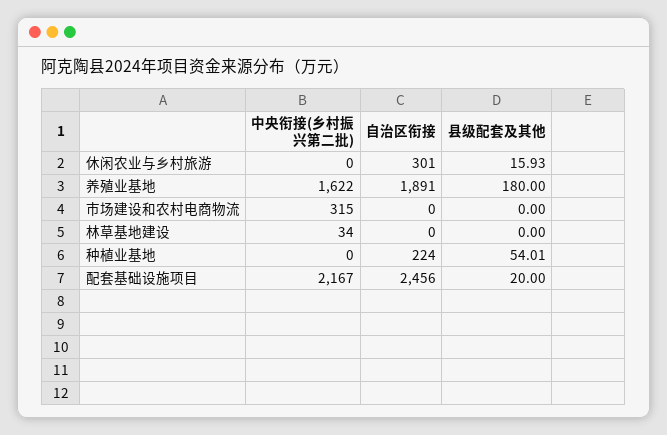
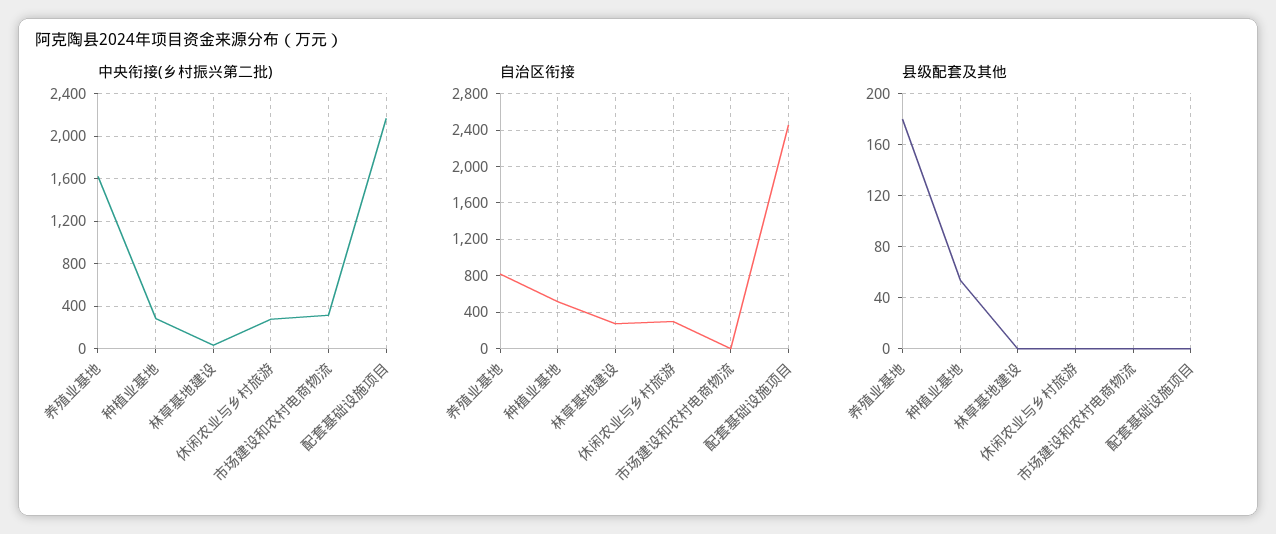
  {
    "中央衔接(乡村振兴第二批)": {
-     "休闲农业与乡村旅游": 0,
+     "休闲农业与乡村旅游": 300,
      "养殖业基地": 1622,
      "市场建设和农村电商物流": 315,
      "林草基地建设": 34,
-     "种植业基地": 0,
+     "种植业基地": 300,
      "配套基础设施项目": 2167
    },
    "自治区衔接": {
      "休闲农业与乡村旅游": 301,
-     "养殖业基地": 1891,
+     "养殖业基地": 800,
      "市场建设和农村电商物流": 0,
-     "林草基地建设": 0,
+     "林草基地建设": 300,
-     "种植业基地": 224,
+     "种植业基地": 500,
      "配套基础设施项目": 2456
    },
    "县级配套及其他": {
-     "休闲农业与乡村旅游": 15.93,
+     "休闲农业与乡村旅游": 0,
      "养殖业基地": 180,
      "市场建设和农村电商物流": 0,
      "林草基地建设": 0,
      "种植业基地": 54.01,
-     "配套基础设施项目": 20
+     "配套基础设施项目": 0
    }
  }

